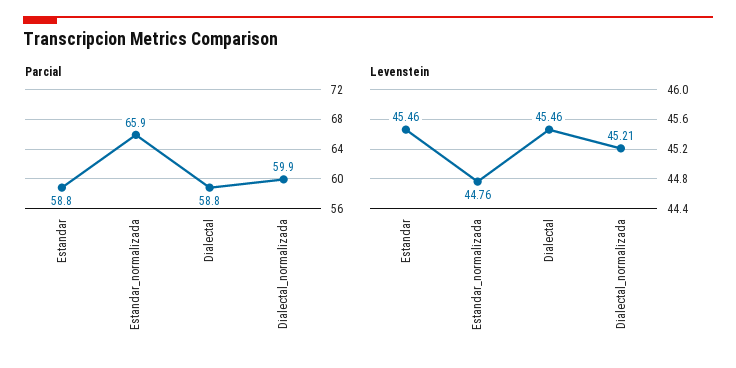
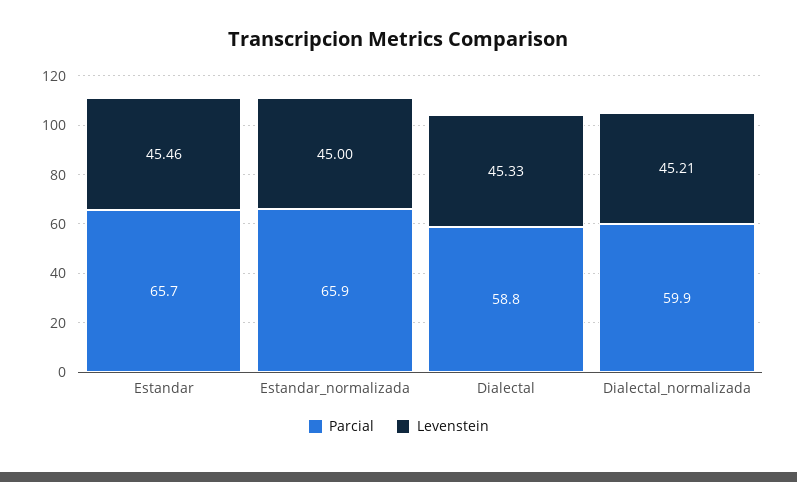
  {
    "Parcial": {
-     "Estandar": 58.8,
+     "Estandar": 65.7,
      "Estandar_normalizada": 65.9,
      "Dialectal": 58.8,
      "Dialectal_normalizada": 59.9
    },
    "Levenstein": {
      "Estandar": 45.46,
-     "Estandar_normalizada": 44.76,
+     "Estandar_normalizada": 45,
-     "Dialectal": 45.46,
+     "Dialectal": 45.33,
      "Dialectal_normalizada": 45.21
    }
  }

